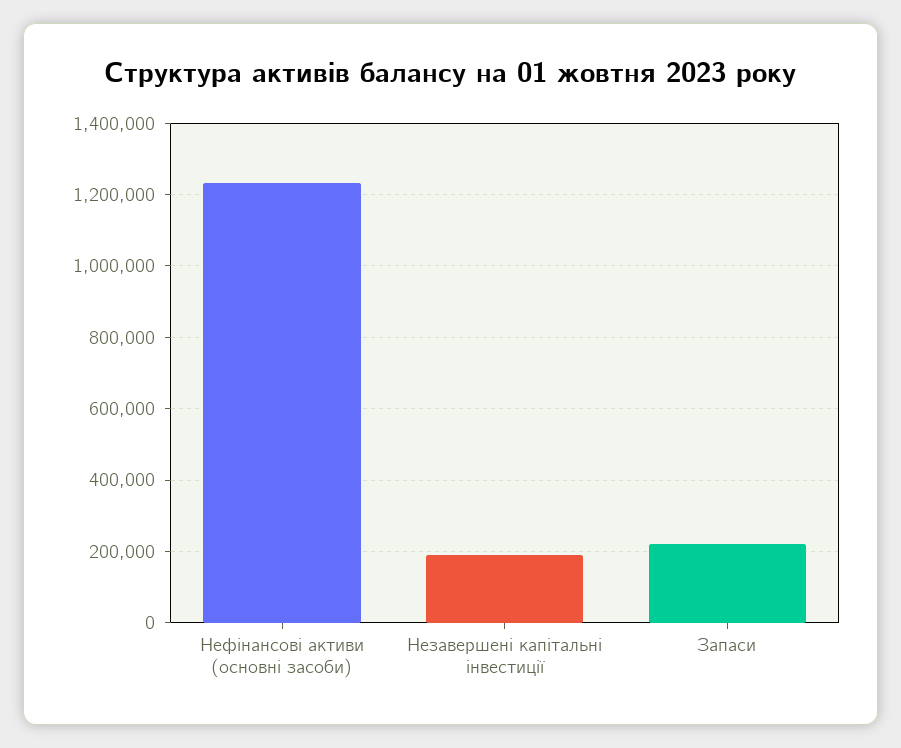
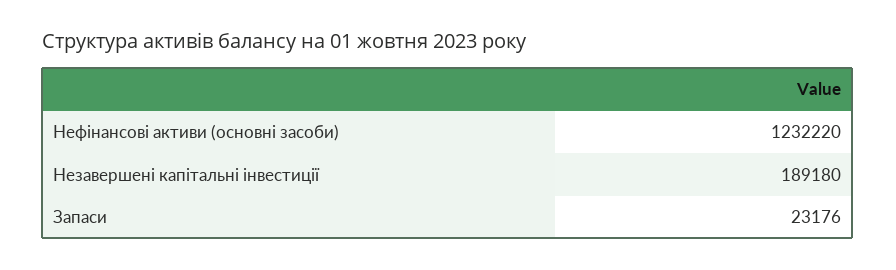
  {
    "Нефінансові активи (основні засоби)": 1232220,
    "Незавершені капітальні інвестиції": 189180,
-   "Запаси": 220000
+   "Запаси": 23176
  }

